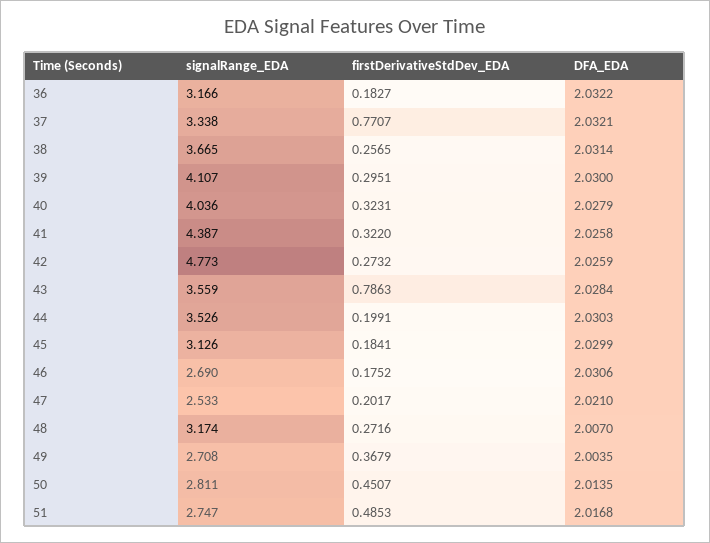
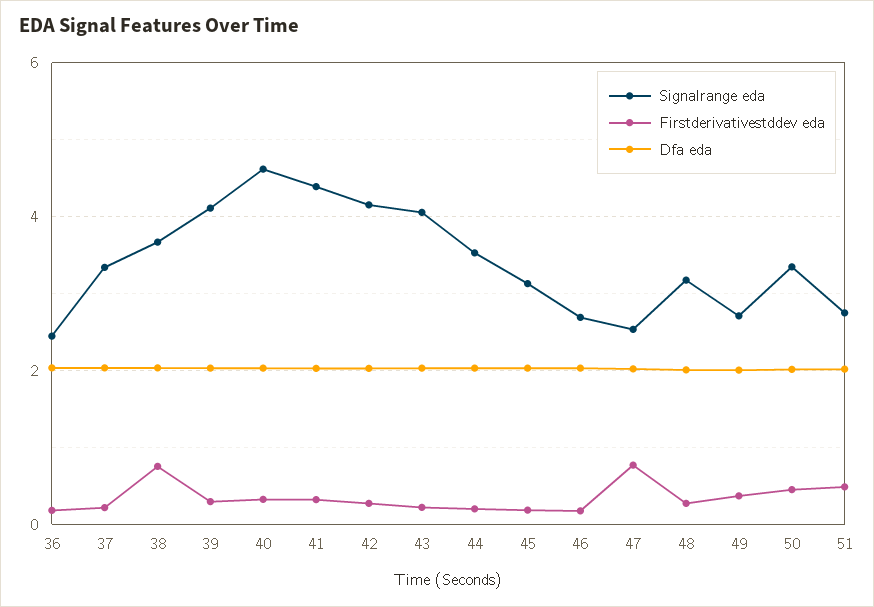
  {
    "signalRange_EDA": {
-     "36": 3.166,
+     "36": 2.4,
      "37": 3.338,
      "38": 3.665,
      "39": 4.107,
-     "40": 4.036,
+     "40": 4.6,
      "41": 4.387,
-     "42": 4.773,
+     "42": 4.2,
-     "43": 3.559,
+     "43": 4,
      "44": 3.526,
      "45": 3.126,
      "46": 2.69,
      "47": 2.533,
      "48": 3.174,
      "49": 2.708,
-     "50": 2.811,
+     "50": 3.4,
      "51": 2.747
    },
    "firstDerivativeStdDev_EDA": {
      "36": 0.1827,
-     "37": 0.7707,
+     "37": 0.2,
-     "38": 0.2565,
+     "38": 0.8,
      "39": 0.2951,
      "40": 0.3231,
      "41": 0.322,
      "42": 0.2732,
-     "43": 0.7863,
+     "43": 0.2,
      "44": 0.1991,
      "45": 0.1841,
      "46": 0.1752,
-     "47": 0.2017,
+     "47": 0.8,
      "48": 0.2716,
      "49": 0.3679,
      "50": 0.4507,
      "51": 0.4853
    },
    "DFA_EDA": {
      "36": 2.0322,
      "37": 2.0321,
      "38": 2.0314,
      "39": 2.03,
      "40": 2.0279,
      "41": 2.0258,
      "42": 2.0259,
      "43": 2.0284,
      "44": 2.0303,
      "45": 2.0299,
      "46": 2.0306,
      "47": 2.021,
      "48": 2.007,
      "49": 2.0035,
      "50": 2.0135,
      "51": 2.0168
    }
  }

